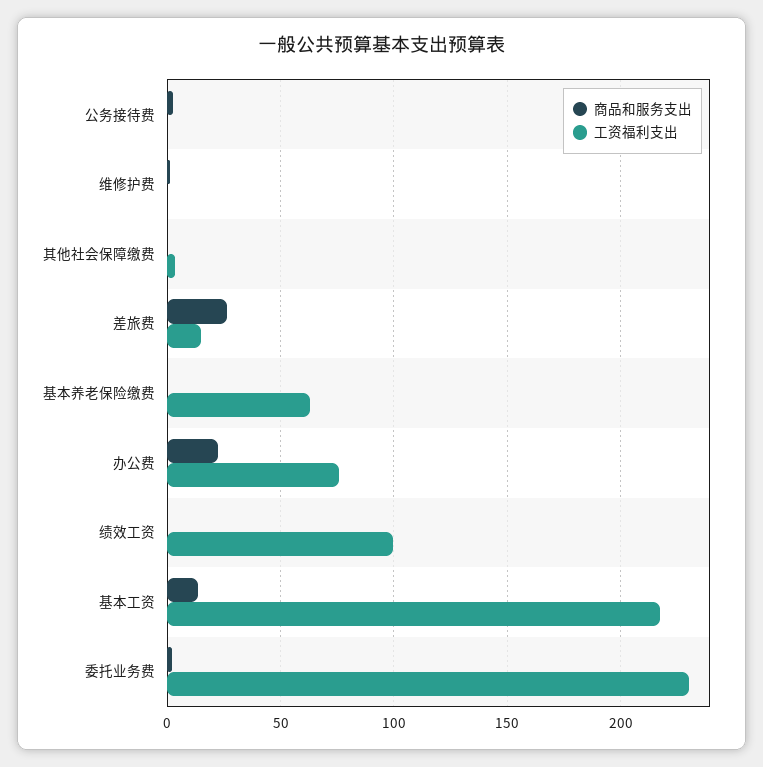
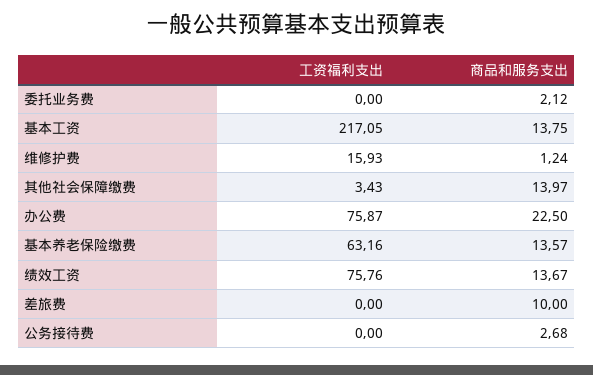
  {
    "商品和服务支出": {
      "公务接待费": 2.68,
      "维修护费": 1.24,
-     "其他社会保障缴费": 0,
+     "其他社会保障缴费": 13.97,
-     "差旅费": 25,
+     "差旅费": 10,
-     "基本养老保险缴费": 0,
+     "基本养老保险缴费": 13.57,
      "办公费": 22.5,
-     "绩效工资": 0,
+     "绩效工资": 13.67,
      "基本工资": 13.75,
      "委托业务费": 2.12
    },
    "工资福利支出": {
      "公务接待费": 0,
-     "维修护费": 0,
+     "维修护费": 15.93,
      "其他社会保障缴费": 3.43,
-     "差旅费": 15,
+     "差旅费": 0,
      "基本养老保险缴费": 63.16,
      "办公费": 75.87,
-     "绩效工资": 100,
+     "绩效工资": 75.76,
      "基本工资": 217.05,
-     "委托业务费": 230
+     "委托业务费": 0
    }
  }

